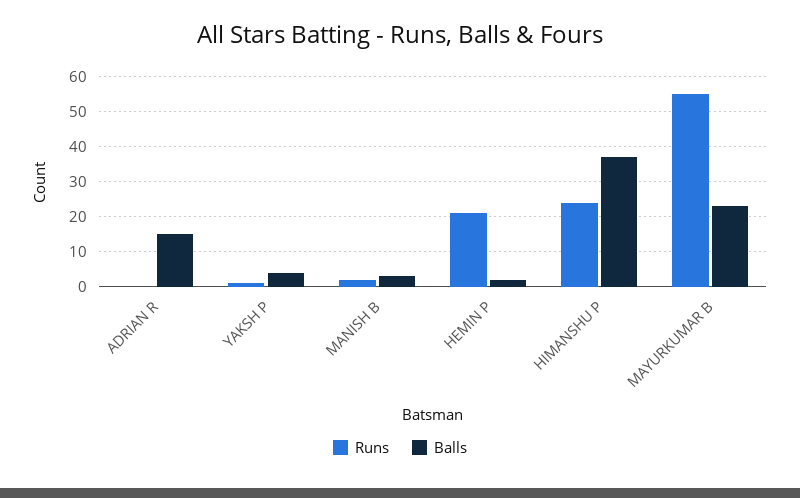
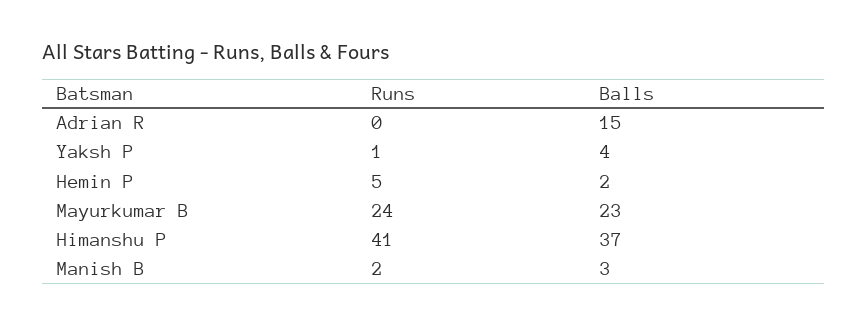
  {
    "Runs": {
      "ADRIAN R": 0,
      "YAKSH P": 1,
      "MANISH B": 2,
-     "HEMIN P": 20,
+     "HEMIN P": 5,
-     "HIMANSHU P": 25,
+     "HIMANSHU P": 41,
-     "MAYURKUMAR B": 55
+     "MAYURKUMAR B": 24
    },
    "Balls": {
      "ADRIAN R": 15,
      "YAKSH P": 4,
      "MANISH B": 3,
      "HEMIN P": 2,
      "HIMANSHU P": 37,
      "MAYURKUMAR B": 23
    }
  }

